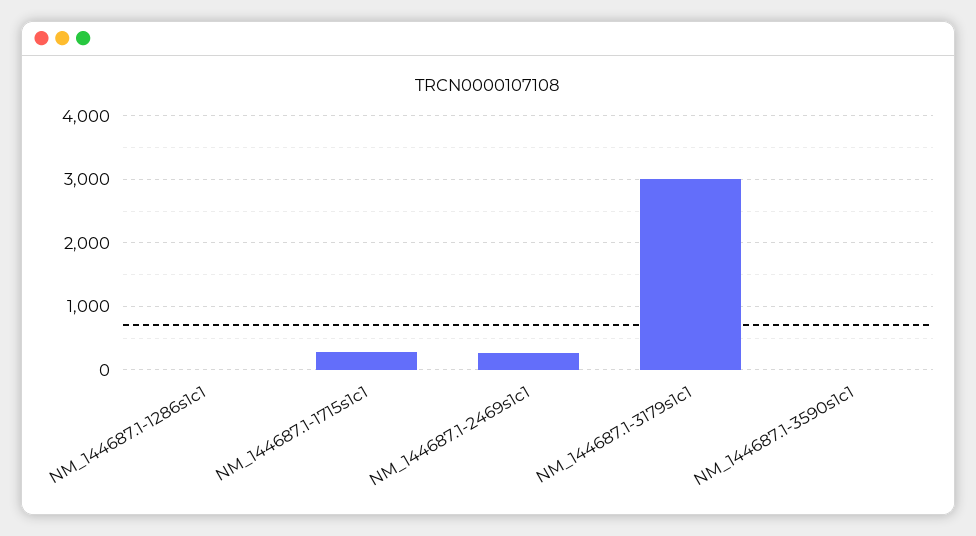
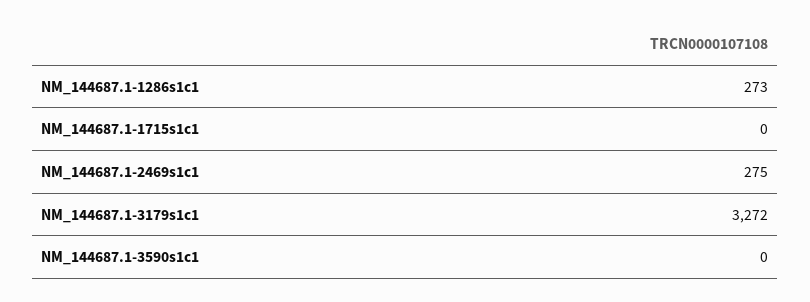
  {
-   "NM_144687.1-1286s1c1": 0,
+   "NM_144687.1-1286s1c1": 273,
-   "NM_144687.1-1715s1c1": 300,
+   "NM_144687.1-1715s1c1": 0,
    "NM_144687.1-2469s1c1": 275,
-   "NM_144687.1-3179s1c1": 3000,
+   "NM_144687.1-3179s1c1": 3272,
    "NM_144687.1-3590s1c1": 0
  }

